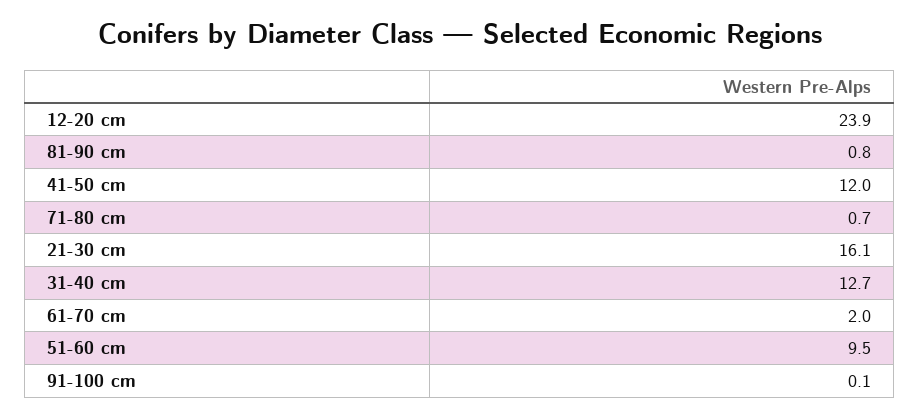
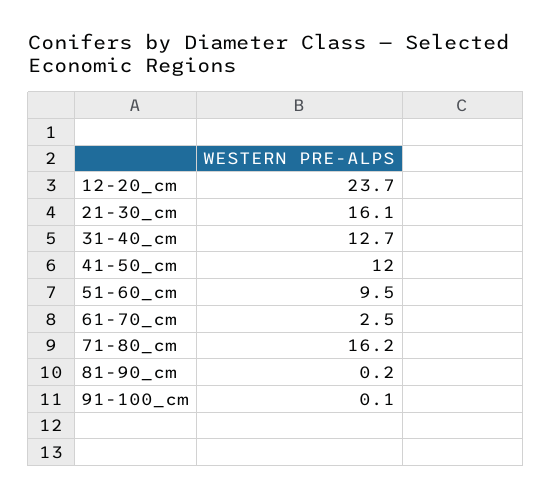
  {
-   "12-20 cm": 23.9,
+   "12-20 cm": 23.7,
-   "81-90 cm": 0.8,
+   "81-90 cm": 0.2,
    "41-50 cm": 12,
-   "71-80 cm": 0.7,
+   "71-80 cm": 16.2,
    "21-30 cm": 16.1,
    "31-40 cm": 12.7,
-   "61-70 cm": 2,
+   "61-70 cm": 2.5,
    "51-60 cm": 9.5,
    "91-100 cm": 0.1
  }

